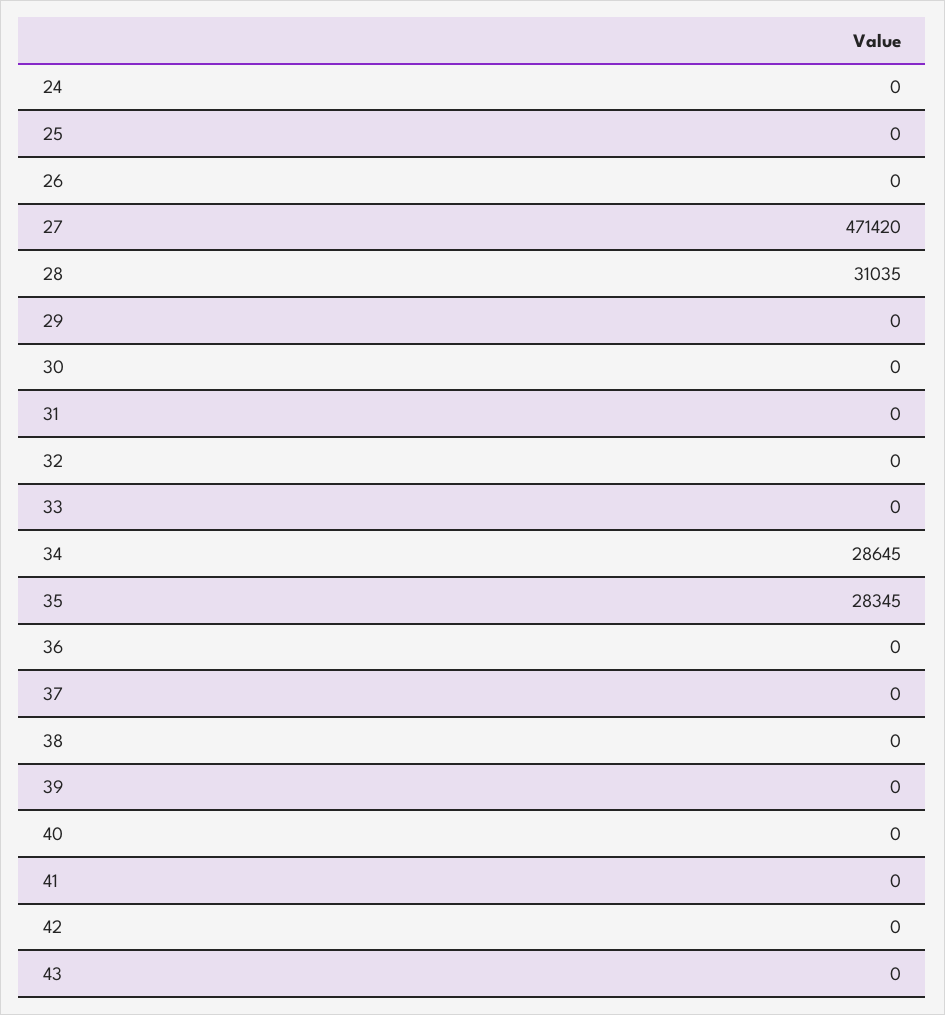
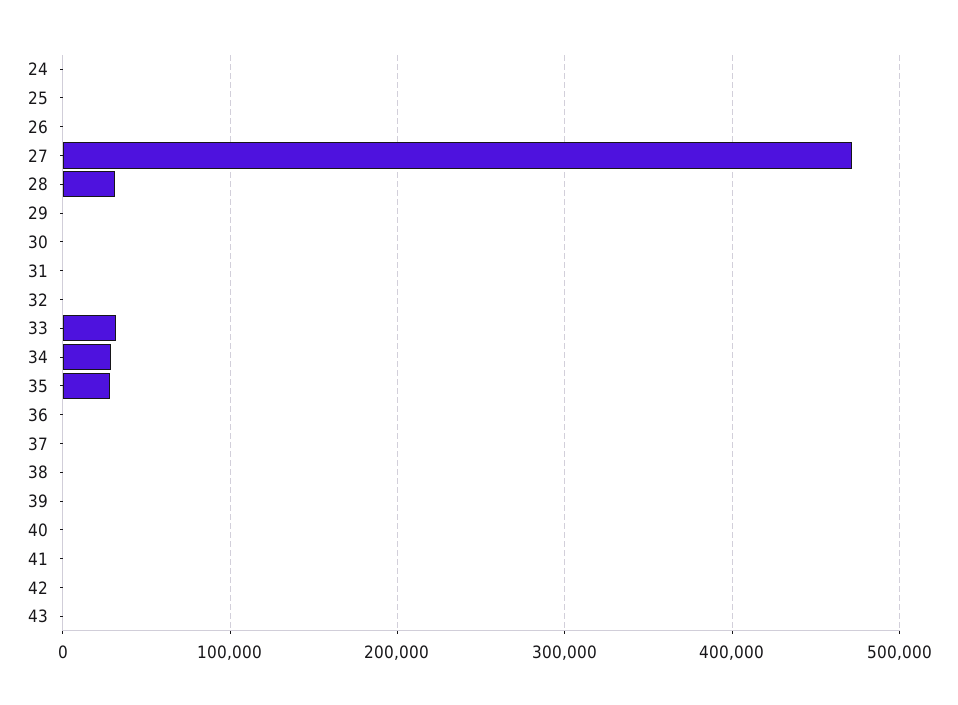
  {
    "24": 0,
    "25": 0,
    "26": 0,
    "27": 471420,
    "28": 31035,
    "29": 0,
    "30": 0,
    "31": 0,
    "32": 0,
-   "33": 0,
+   "33": 30000,
    "34": 28645,
    "35": 28345,
    "36": 0,
    "37": 0,
    "38": 0,
    "39": 0,
    "40": 0,
    "41": 0,
    "42": 0,
    "43": 0
  }

